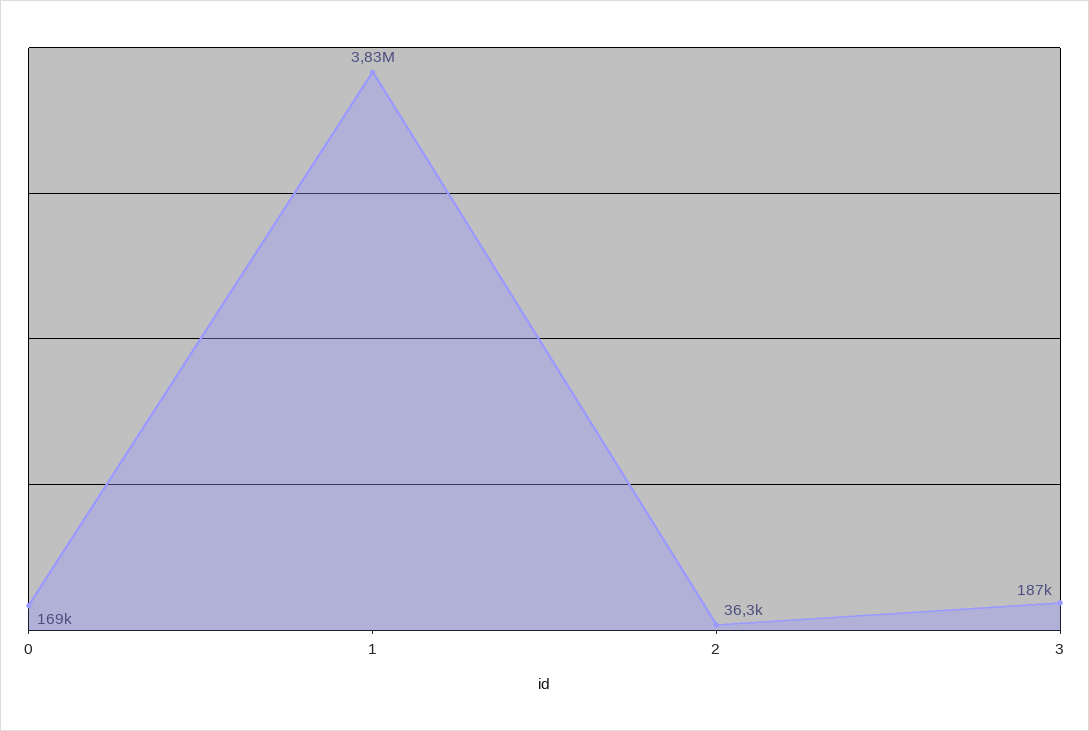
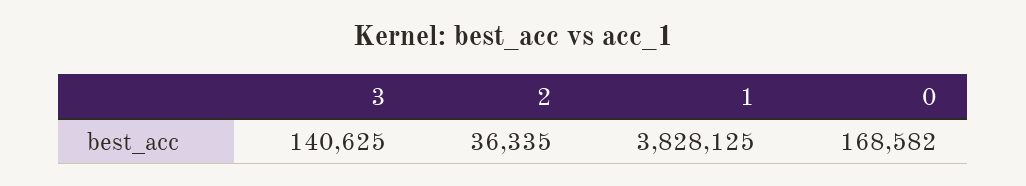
  {
    "0": 168582,
    "1": 3828125,
    "2": 36335,
-   "3": 187000
+   "3": 140625
  }

